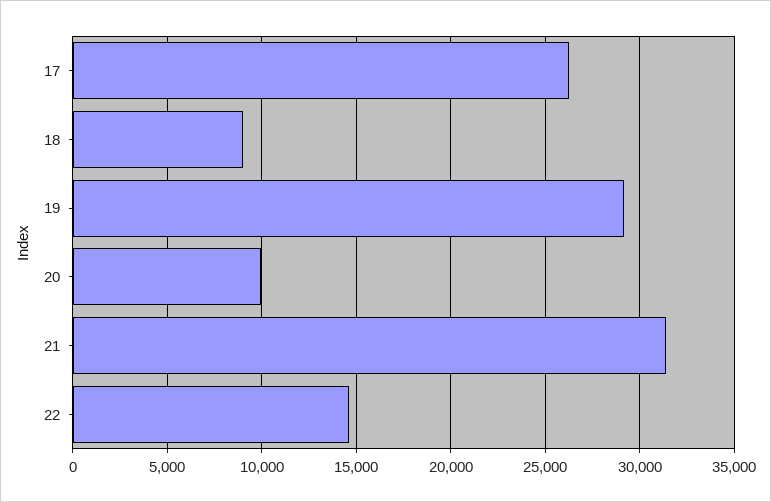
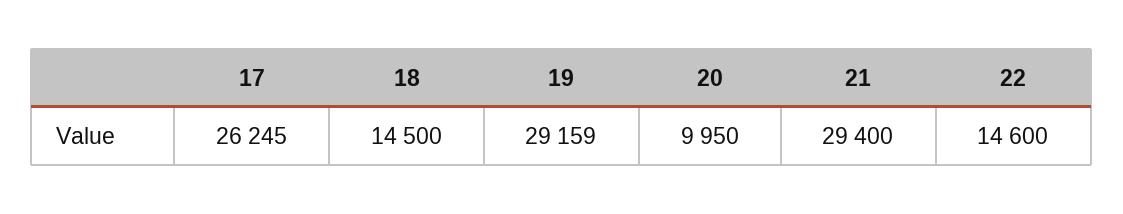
  {
    "17": 26245,
-   "18": 9000,
+   "18": 14500,
    "19": 29159,
    "20": 9950,
-   "21": 31500,
+   "21": 29400,
    "22": 14600
  }

